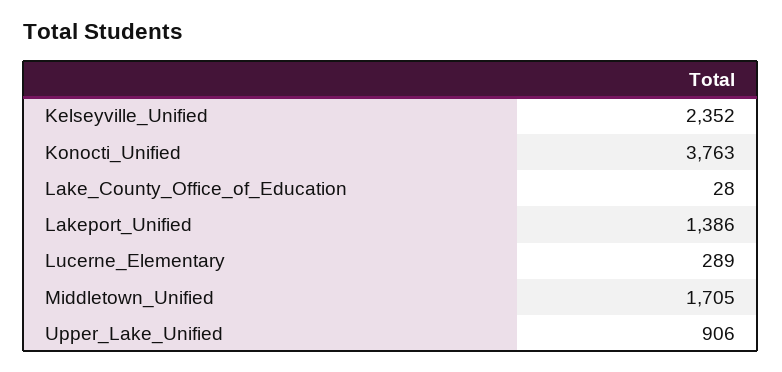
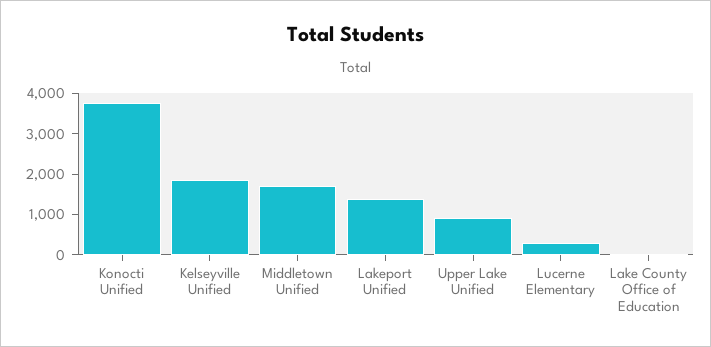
  {
-   "Kelseyville_Unified": 2352,
+   "Kelseyville_Unified": 1800,
    "Konocti_Unified": 3763,
    "Lake_County_Office_of_Education": 28,
    "Lakeport_Unified": 1386,
    "Lucerne_Elementary": 289,
    "Middletown_Unified": 1705,
    "Upper_Lake_Unified": 906
  }

